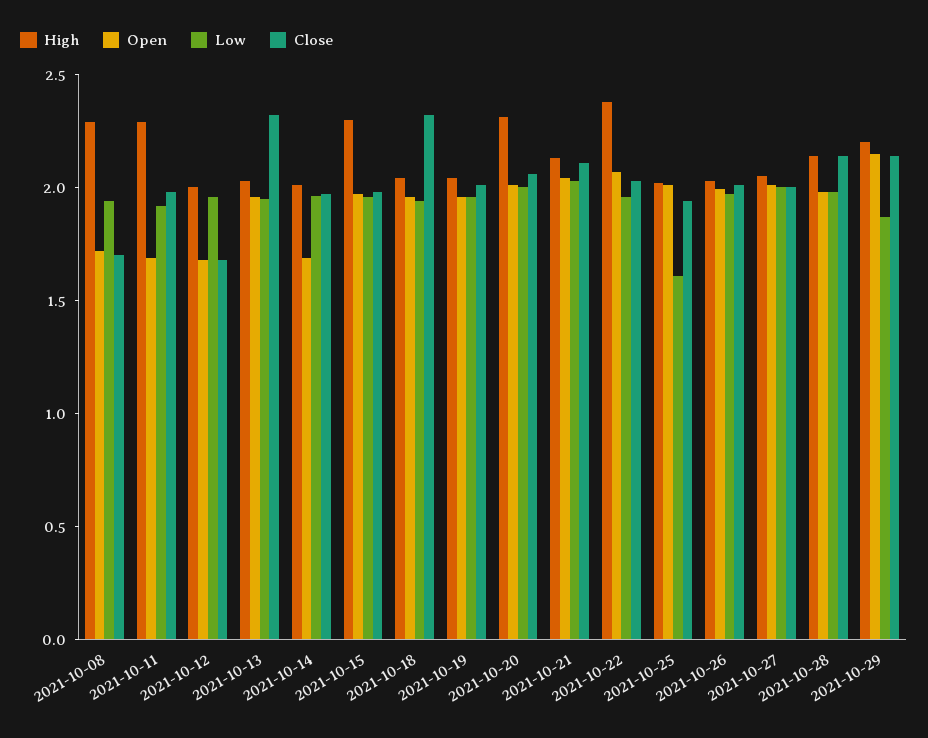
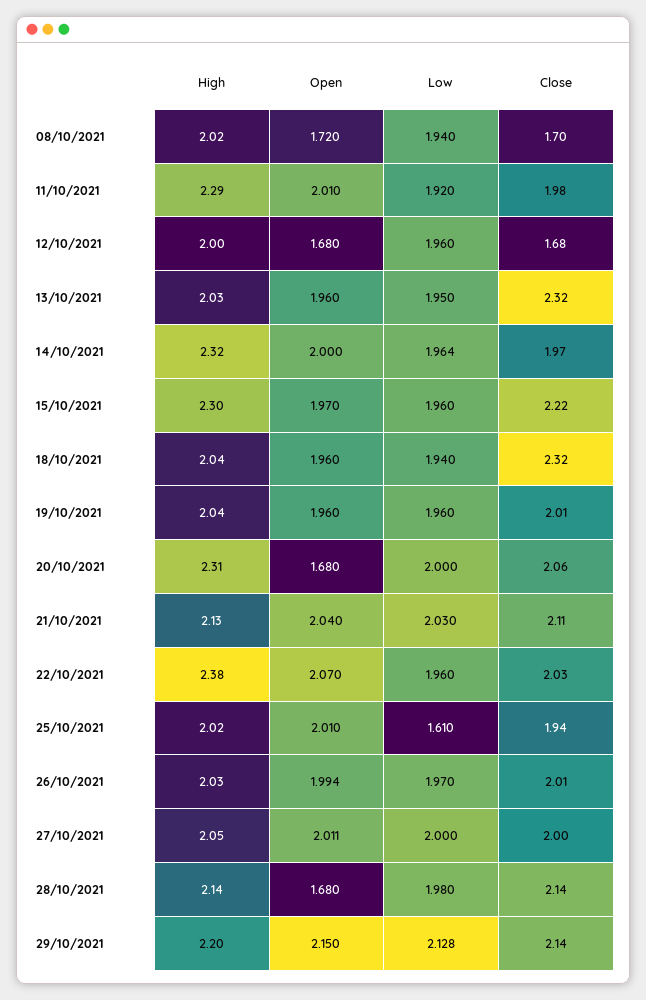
  {
    "High": {
-     "2021-10-08": 2.3,
+     "2021-10-08": 2.02,
      "2021-10-11": 2.29,
      "2021-10-12": 2,
      "2021-10-13": 2.03,
-     "2021-10-14": 2,
+     "2021-10-14": 2.32,
      "2021-10-15": 2.3,
      "2021-10-18": 2.04,
      "2021-10-19": 2.04,
      "2021-10-20": 2.31,
      "2021-10-21": 2.13,
      "2021-10-22": 2.38,
      "2021-10-25": 2.02,
      "2021-10-26": 2.03,
      "2021-10-27": 2.05,
      "2021-10-28": 2.14,
      "2021-10-29": 2.2
    },
    "Open": {
      "2021-10-08": 1.72,
-     "2021-10-11": 1.7,
+     "2021-10-11": 2.01,
      "2021-10-12": 1.68,
      "2021-10-13": 1.96,
-     "2021-10-14": 1.7,
+     "2021-10-14": 2,
      "2021-10-15": 1.97,
      "2021-10-18": 1.96,
      "2021-10-19": 1.96,
-     "2021-10-20": 2,
+     "2021-10-20": 1.68,
      "2021-10-21": 2.04,
      "2021-10-22": 2.07,
      "2021-10-25": 2.01,
      "2021-10-26": 1.994,
      "2021-10-27": 2.011,
-     "2021-10-28": 2,
+     "2021-10-28": 1.68,
      "2021-10-29": 2.15
    },
    "Low": {
      "2021-10-08": 1.94,
      "2021-10-11": 1.92,
      "2021-10-12": 1.96,
      "2021-10-13": 1.95,
      "2021-10-14": 1.964,
      "2021-10-15": 1.96,
      "2021-10-18": 1.94,
      "2021-10-19": 1.96,
      "2021-10-20": 2,
      "2021-10-21": 2.03,
      "2021-10-22": 1.96,
      "2021-10-25": 1.61,
      "2021-10-26": 1.97,
      "2021-10-27": 2,
      "2021-10-28": 1.98,
-     "2021-10-29": 1.9
+     "2021-10-29": 2.128
    },
    "Close": {
      "2021-10-08": 1.7,
      "2021-10-11": 1.98,
      "2021-10-12": 1.68,
      "2021-10-13": 2.32,
      "2021-10-14": 1.97,
-     "2021-10-15": 2,
+     "2021-10-15": 2.22,
      "2021-10-18": 2.32,
      "2021-10-19": 2.01,
      "2021-10-20": 2.06,
      "2021-10-21": 2.11,
      "2021-10-22": 2.03,
      "2021-10-25": 1.94,
      "2021-10-26": 2.01,
      "2021-10-27": 2,
      "2021-10-28": 2.14,
      "2021-10-29": 2.14
    }
  }

